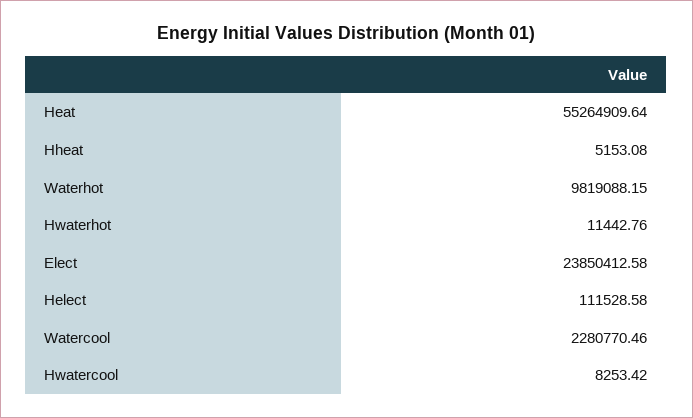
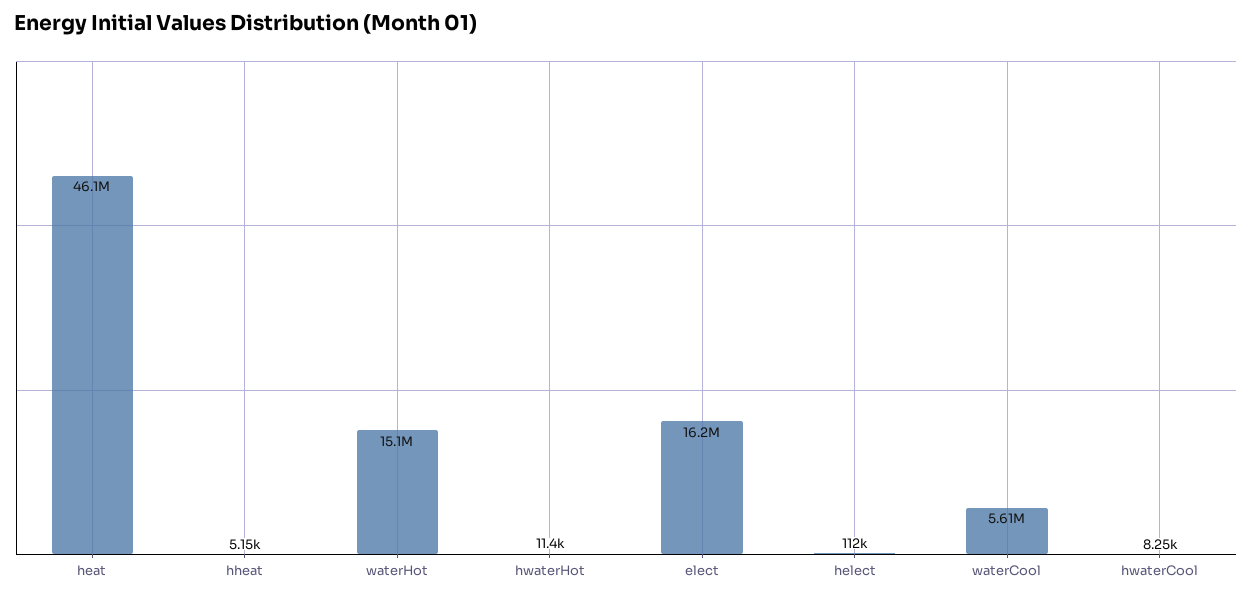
  {
-   "Heat": 55264909.64,
+   "Heat": 46100000,
    "Hheat": 5153.08,
-   "Waterhot": 9819088.15,
+   "Waterhot": 15100000,
    "Hwaterhot": 11442.76,
-   "Elect": 23850412.58,
+   "Elect": 16200000,
    "Helect": 111528.58,
-   "Watercool": 2280770.46,
+   "Watercool": 5610000,
    "Hwatercool": 8253.42
  }

